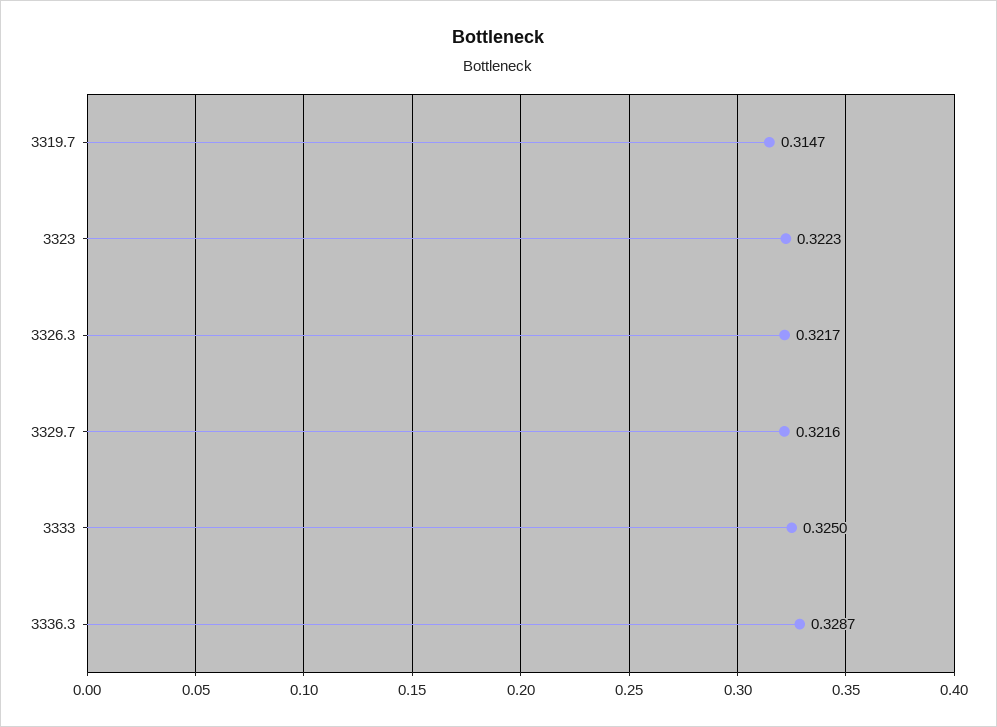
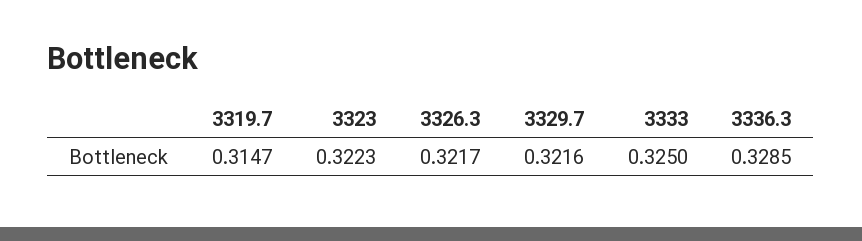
  {
    "3319.7": 0.3147,
    "3323": 0.3223,
    "3326.3": 0.3217,
    "3329.7": 0.3216,
    "3333": 0.325,
-   "3336.3": 0.3287
+   "3336.3": 0.3285
  }

